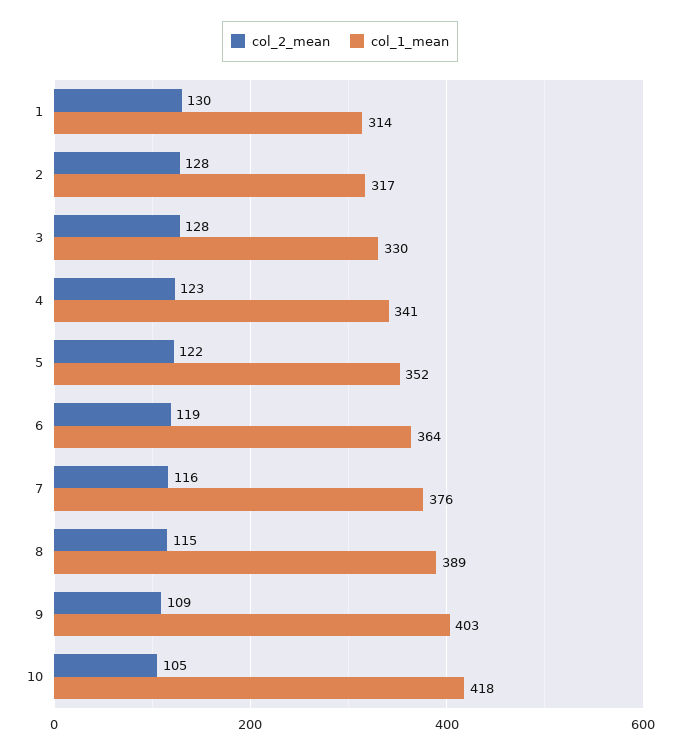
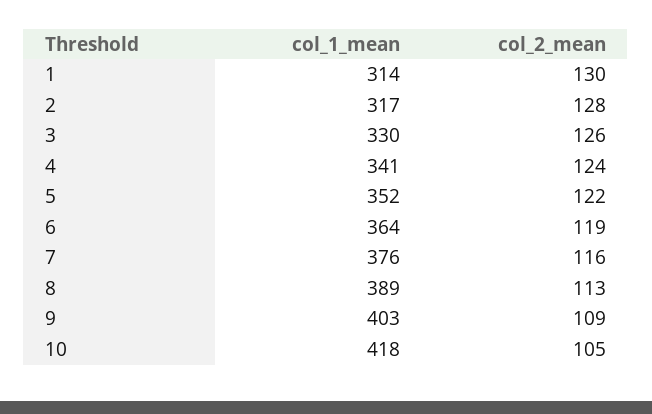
  {
    "col_2_mean": {
      "1": 130,
      "2": 128,
-     "3": 128,
+     "3": 126,
-     "4": 123,
+     "4": 124,
      "5": 122,
      "6": 119,
      "7": 116,
-     "8": 115,
+     "8": 113,
      "9": 109,
      "10": 105
    },
    "col_1_mean": {
      "1": 314,
      "2": 317,
      "3": 330,
      "4": 341,
      "5": 352,
      "6": 364,
      "7": 376,
      "8": 389,
      "9": 403,
      "10": 418
    }
  }

